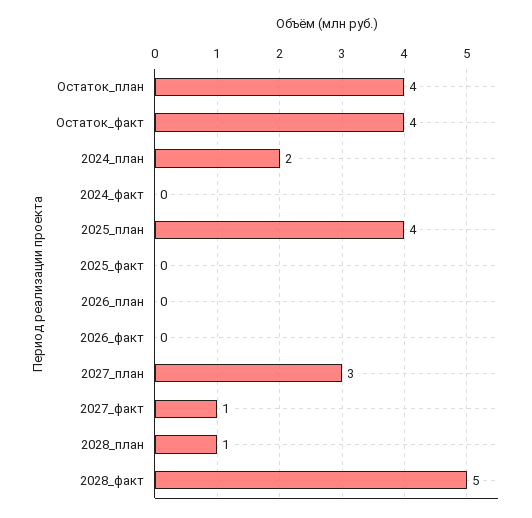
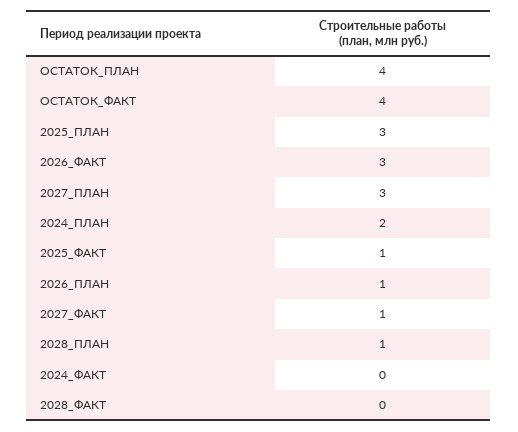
  {
    "Остаток_план": 4,
    "Остаток_факт": 4,
    "2024_план": 2,
    "2024_факт": 0,
-   "2025_план": 4,
+   "2025_план": 3,
-   "2025_факт": 0,
+   "2025_факт": 1,
-   "2026_план": 0,
+   "2026_план": 1,
-   "2026_факт": 0,
+   "2026_факт": 3,
    "2027_план": 3,
    "2027_факт": 1,
    "2028_план": 1,
-   "2028_факт": 5
+   "2028_факт": 0
  }

